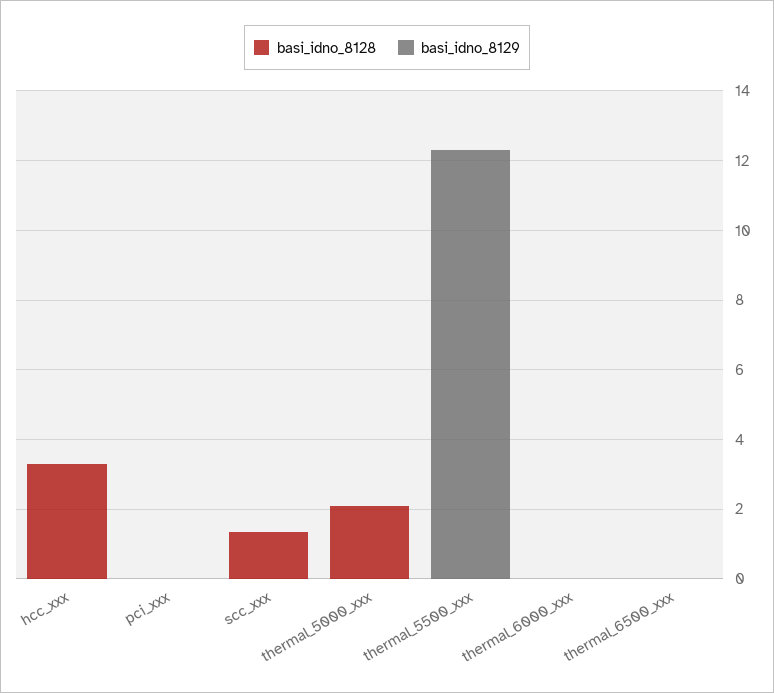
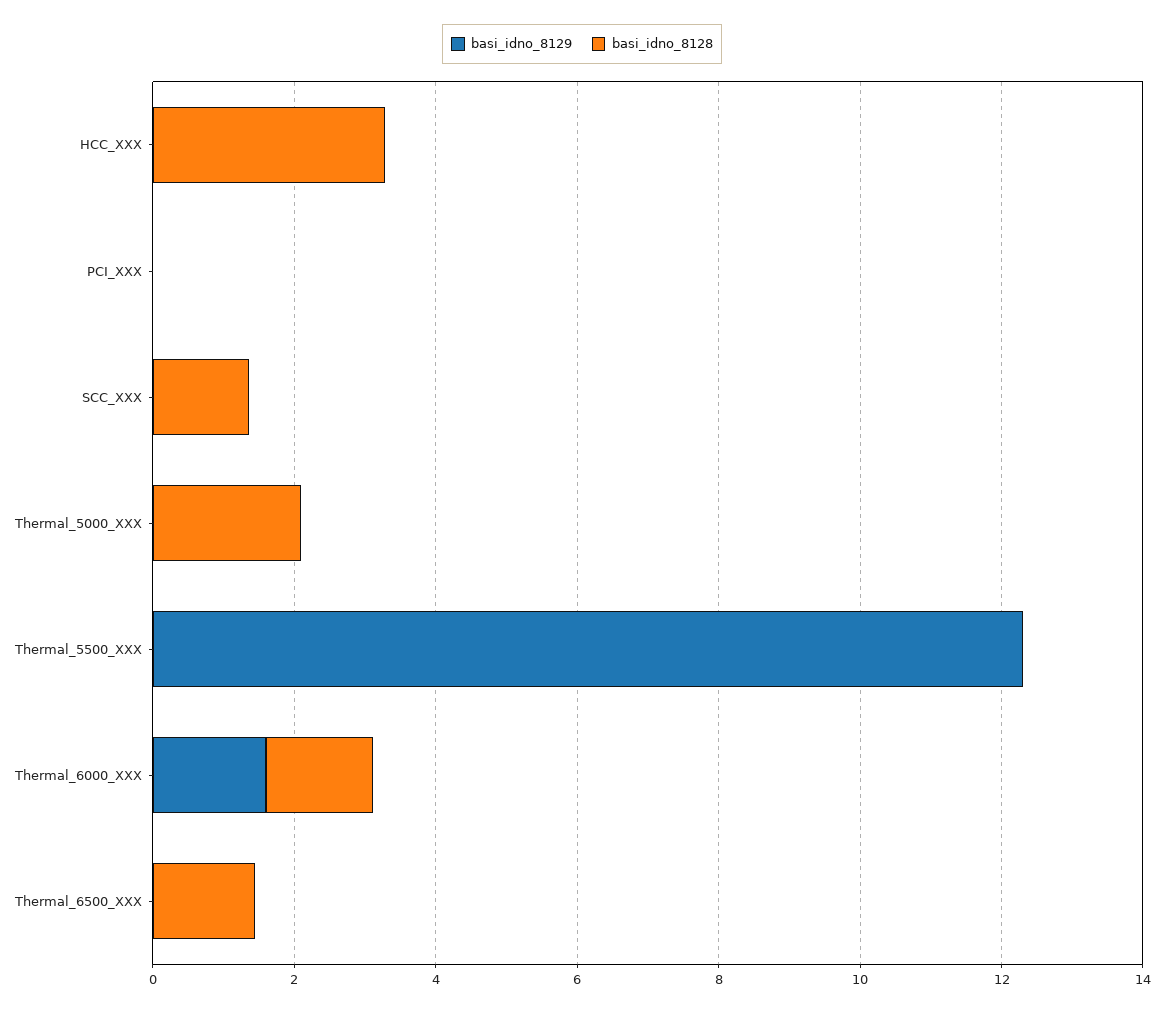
  {
    "basi_idno_8128": {
      "hcc_xxx": 3.5,
      "pci_xxx": 0,
      "scc_xxx": 1.5,
      "thermal_5000_xxx": 2,
      "thermal_5500_xxx": 0,
-     "thermal_6000_xxx": 0,
+     "thermal_6000_xxx": 1.5,
-     "thermal_6500_xxx": 0
+     "thermal_6500_xxx": 1.5
    },
    "basi_idno_8129": {
      "hcc_xxx": 0,
      "pci_xxx": 0,
      "scc_xxx": 0,
      "thermal_5000_xxx": 0,
      "thermal_5500_xxx": 12.5,
-     "thermal_6000_xxx": 0,
+     "thermal_6000_xxx": 1.5,
      "thermal_6500_xxx": 0
    }
  }

